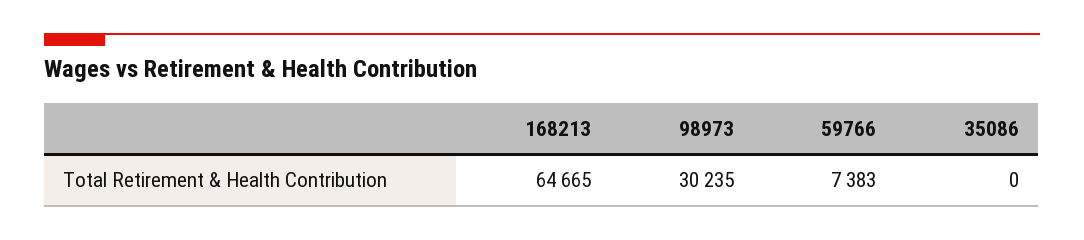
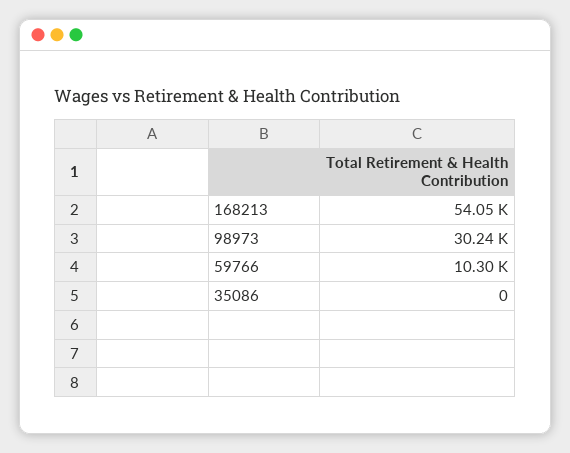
  {
-   "168213": 64665,
+   "168213": 54050,
    "98973": 30235,
-   "59766": 7383,
+   "59766": 10300,
    "35086": 0
  }

